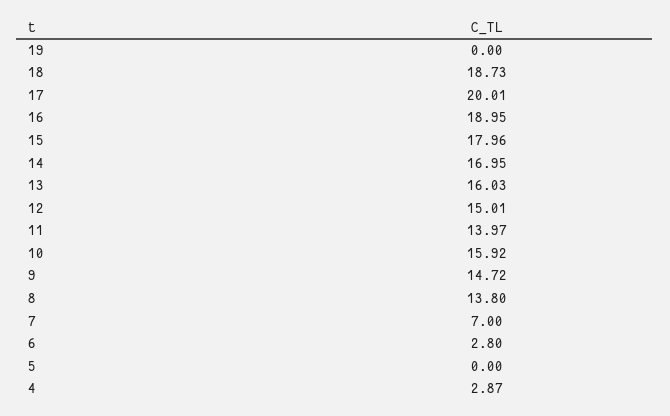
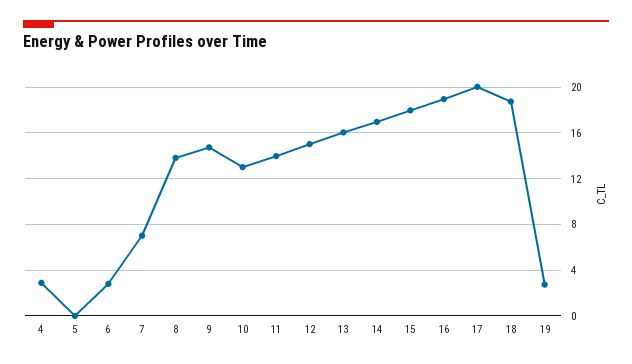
  {
-   "19": 0,
+   "19": 3,
    "18": 18.73,
    "17": 20.01,
    "16": 18.95,
    "15": 17.96,
    "14": 16.95,
    "13": 16.03,
    "12": 15.01,
    "11": 13.97,
-   "10": 15.92,
+   "10": 13,
    "9": 14.72,
    "8": 13.8,
    "7": 7,
    "6": 2.8,
    "5": 0,
    "4": 2.87
  }

